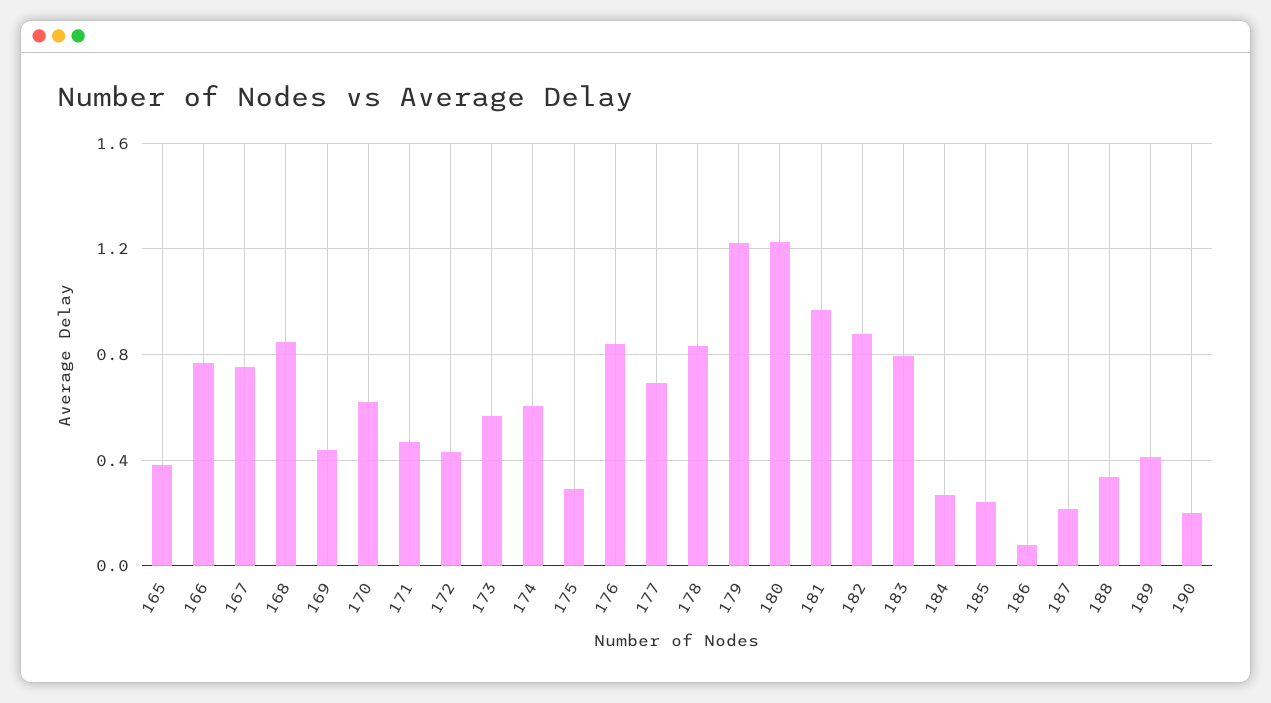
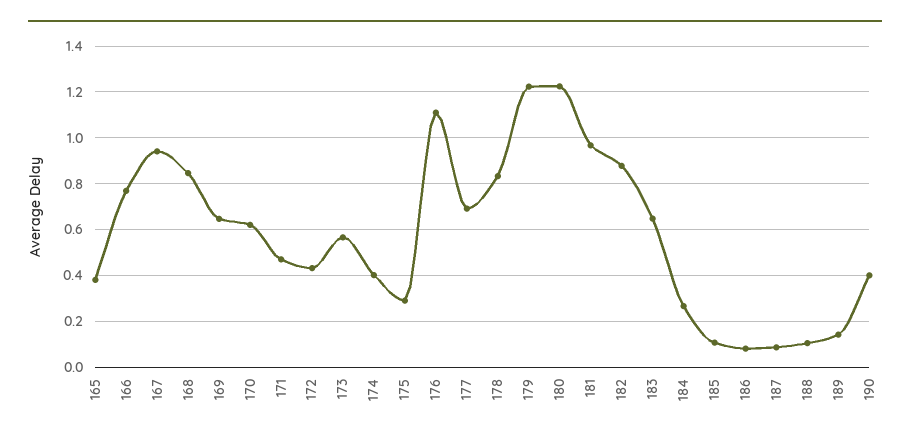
  {
    "165": 0.4,
    "166": 0.75,
-   "167": 0.75,
+   "167": 0.95,
    "168": 0.85,
-   "169": 0.45,
+   "169": 0.65,
    "170": 0.6,
    "171": 0.45,
    "172": 0.45,
    "173": 0.55,
-   "174": 0.6,
+   "174": 0.4,
    "175": 0.3,
-   "176": 0.85,
+   "176": 1.1,
    "177": 0.7,
    "178": 0.85,
    "179": 1.2,
    "180": 1.2,
    "181": 0.95,
    "182": 0.9,
-   "183": 0.8,
+   "183": 0.65,
    "184": 0.25,
-   "185": 0.25,
+   "185": 0.1,
    "186": 0.1,
-   "187": 0.2,
+   "187": 0.1,
-   "188": 0.35,
+   "188": 0.1,
-   "189": 0.4,
+   "189": 0.15,
-   "190": 0.2
+   "190": 0.4
  }

